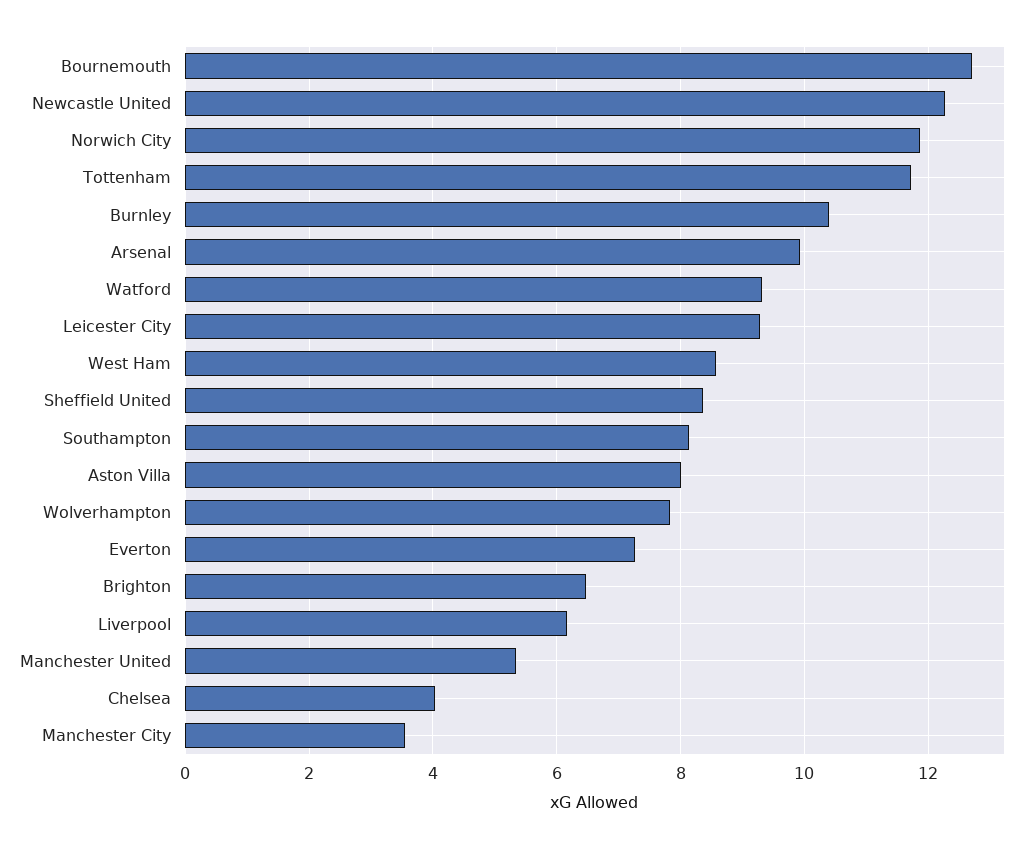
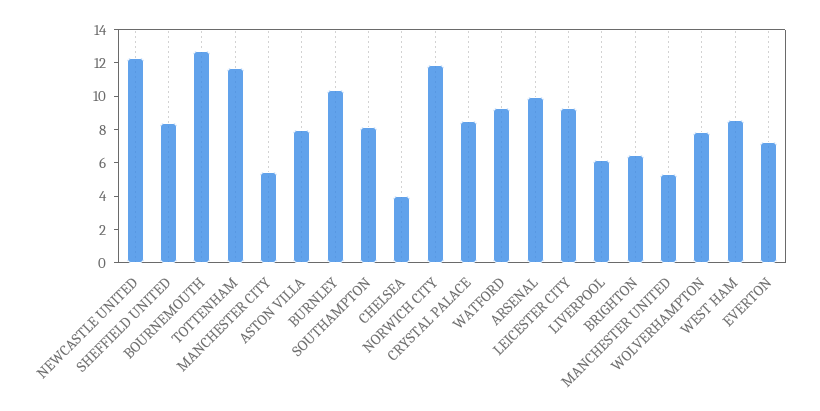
  {
    "Bournemouth": 12.8,
    "Newcastle United": 12.2,
    "Norwich City": 11.8,
    "Tottenham": 11.8,
    "Burnley": 10.4,
    "Arsenal": 10,
    "Watford": 9.4,
    "Leicester City": 9.2,
    "West Ham": 8.6,
    "Sheffield United": 8.4,
    "Southampton": 8.2,
    "Aston Villa": 8,
    "Wolverhampton": 7.8,
    "Everton": 7.2,
    "Brighton": 6.4,
    "Liverpool": 6.2,
    "Manchester United": 5.4,
    "Chelsea": 4,
-   "Manchester City": 3.6
+   "Manchester City": 5.5,
+   "CRYSTAL PALACE": 8.5
  }

